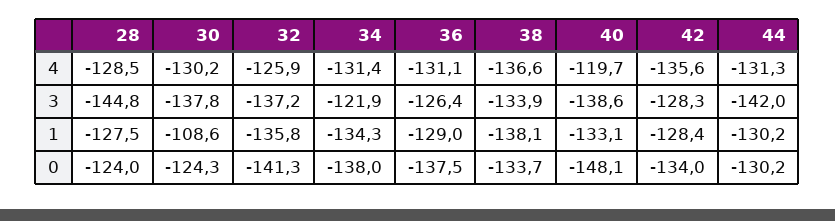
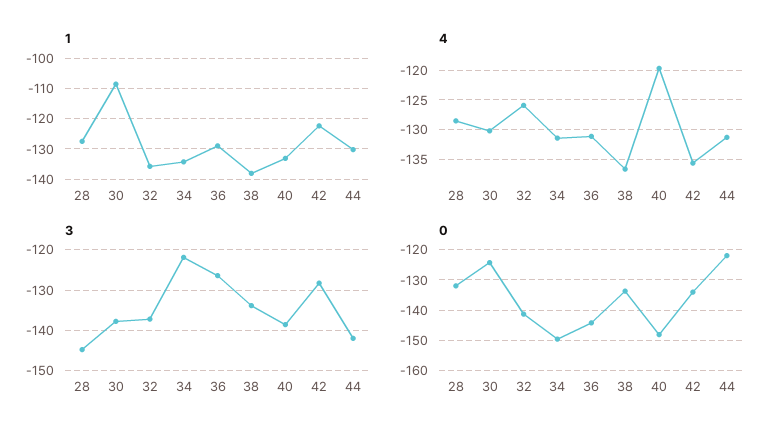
  {
    "4": {
      "28": -128.5,
      "30": -130.2,
      "32": -125.9,
      "34": -131.4,
      "36": -131.1,
      "38": -136.6,
      "40": -119.7,
      "42": -135.6,
      "44": -131.3
    },
    "3": {
      "28": -144.8,
      "30": -137.8,
      "32": -137.2,
      "34": -121.9,
      "36": -126.4,
      "38": -133.9,
      "40": -138.6,
      "42": -128.3,
      "44": -142
    },
    "1": {
      "28": -127.5,
      "30": -108.6,
      "32": -135.8,
      "34": -134.3,
      "36": -129,
      "38": -138.1,
      "40": -133.1,
-     "42": -128.4,
+     "42": -122,
      "44": -130.2
    },
    "0": {
-     "28": -124,
+     "28": -132,
      "30": -124.3,
      "32": -141.3,
-     "34": -138,
+     "34": -150,
-     "36": -137.5,
+     "36": -144,
      "38": -133.7,
      "40": -148.1,
      "42": -134,
-     "44": -130.2
+     "44": -122
    }
  }

